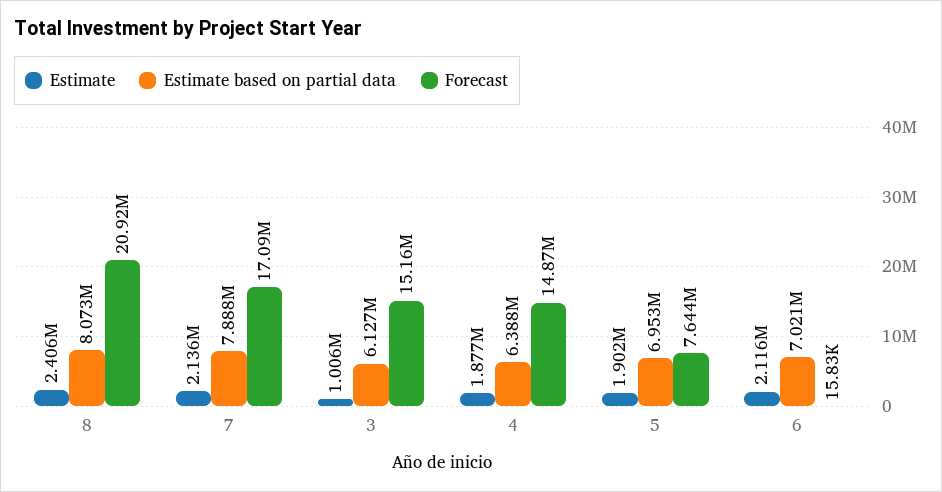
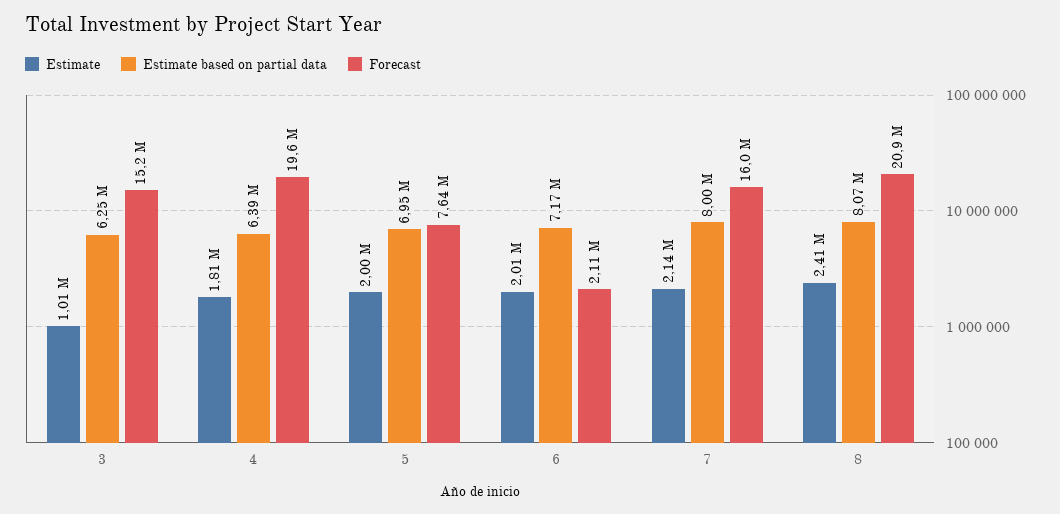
  {
    "Estimate": {
      "8": 2406000,
      "7": 2136000,
      "3": 1006000,
-     "4": 1877000,
+     "4": 1810000,
-     "5": 1902000,
+     "5": 2000000,
-     "6": 2116000
+     "6": 2010000
    },
    "Estimate based on partial data": {
      "8": 8073000,
-     "7": 7888000,
+     "7": 8000000,
-     "3": 6127000,
+     "3": 6250000,
      "4": 6388000,
      "5": 6953000,
-     "6": 7021000
+     "6": 7170000
    },
    "Forecast": {
      "8": 20920000,
-     "7": 17090000,
+     "7": 16000000,
      "3": 15160000,
-     "4": 14870000,
+     "4": 19600000,
      "5": 7644000,
-     "6": 15830
+     "6": 2110000
    }
  }

